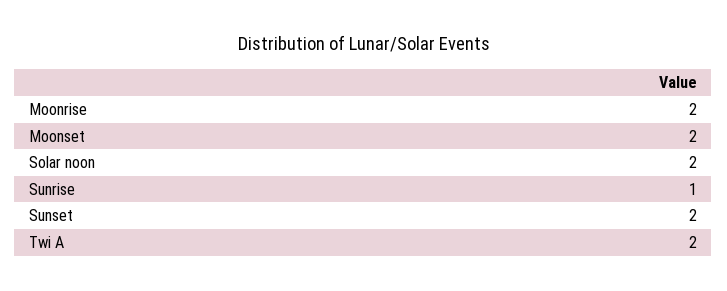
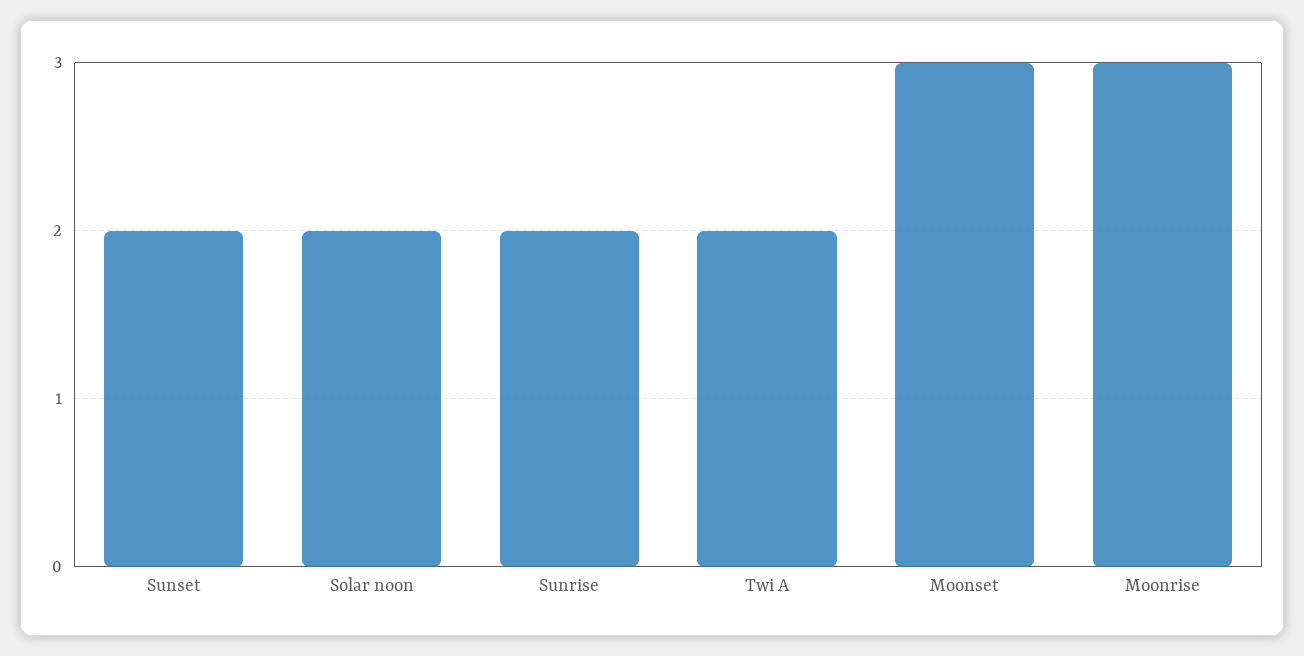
  {
-   "Moonrise": 2,
+   "Moonrise": 3,
-   "Moonset": 2,
+   "Moonset": 3,
    "Solar noon": 2,
-   "Sunrise": 1,
+   "Sunrise": 2,
    "Sunset": 2,
    "Twi A": 2
  }

